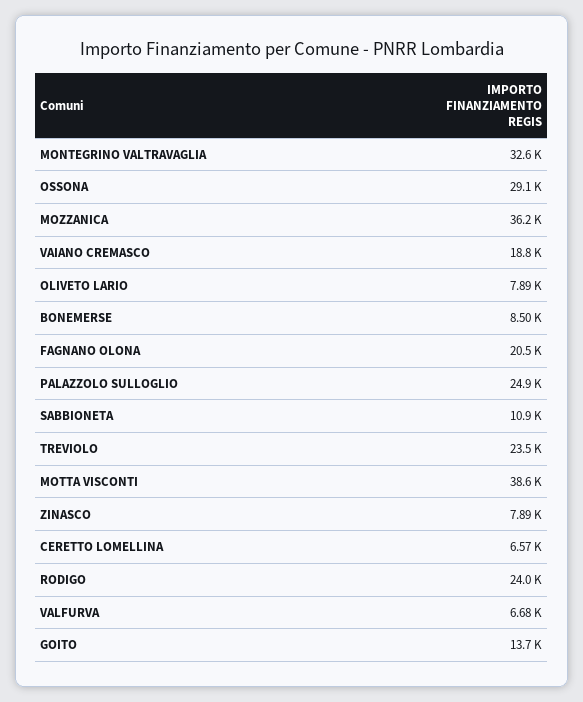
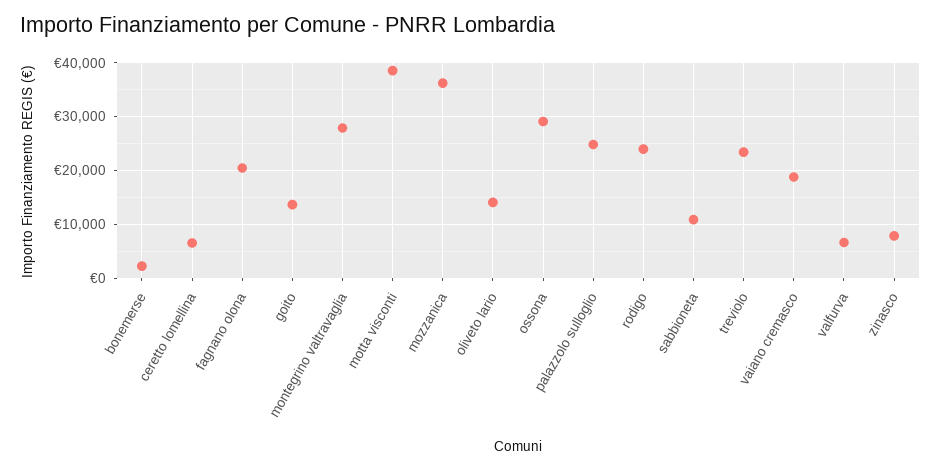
  {
-   "MONTEGRINO VALTRAVAGLIA": 32600,
+   "MONTEGRINO VALTRAVAGLIA": 28000,
    "OSSONA": 29100,
    "MOZZANICA": 36200,
    "VAIANO CREMASCO": 18800,
-   "OLIVETO LARIO": 7890,
+   "OLIVETO LARIO": 14000,
-   "BONEMERSE": 8500,
+   "BONEMERSE": 2000,
    "FAGNANO OLONA": 20500,
    "PALAZZOLO SULLOGLIO": 24900,
    "SABBIONETA": 10900,
    "TREVIOLO": 23500,
    "MOTTA VISCONTI": 38600,
    "ZINASCO": 7890,
    "CERETTO LOMELLINA": 6570,
    "RODIGO": 24000,
    "VALFURVA": 6680,
    "GOITO": 13700
  }

